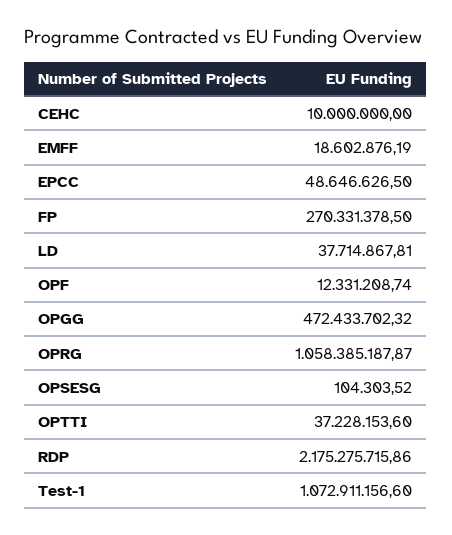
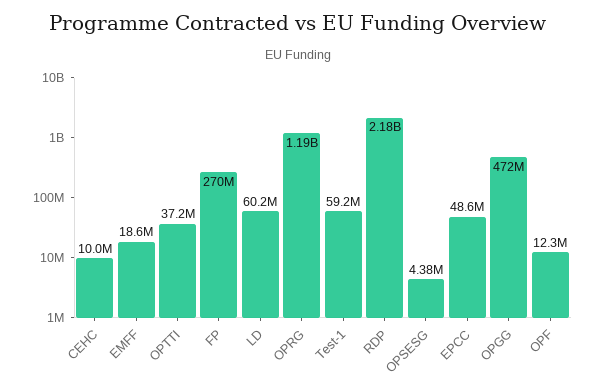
  {
    "CEHC": 10000000,
    "EMFF": 18602876.19,
    "EPCC": 48646626.5,
    "FP": 270331378.5,
-   "LD": 37714867.81,
+   "LD": 60200000,
    "OPF": 12331208.74,
    "OPGG": 472433702.32,
-   "OPRG": 1058385187.87,
+   "OPRG": 1190000000,
-   "OPSESG": 104303.52,
+   "OPSESG": 4380000,
    "OPTTI": 37228153.6,
    "RDP": 2175275715.86,
-   "Test-1": 1072911156.6
+   "Test-1": 59200000
  }

